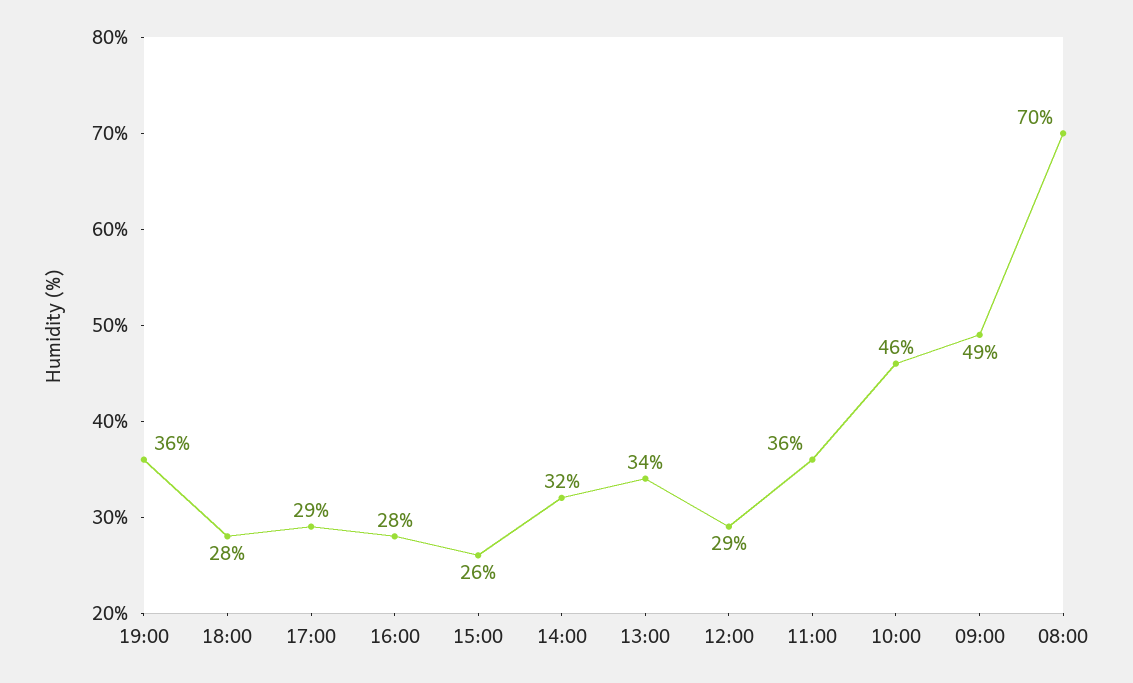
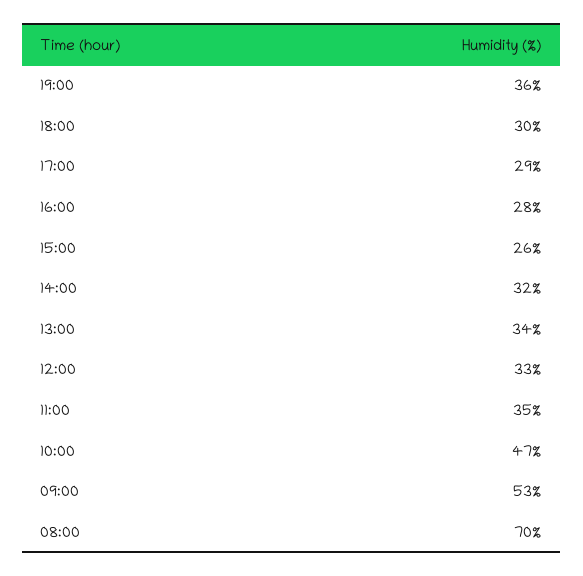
  {
    "19:00": 36,
-   "18:00": 28,
+   "18:00": 30,
    "17:00": 29,
    "16:00": 28,
    "15:00": 26,
    "14:00": 32,
    "13:00": 34,
-   "12:00": 29,
+   "12:00": 33,
-   "11:00": 36,
+   "11:00": 35,
-   "10:00": 46,
+   "10:00": 47,
-   "09:00": 49,
+   "09:00": 53,
    "08:00": 70
  }

